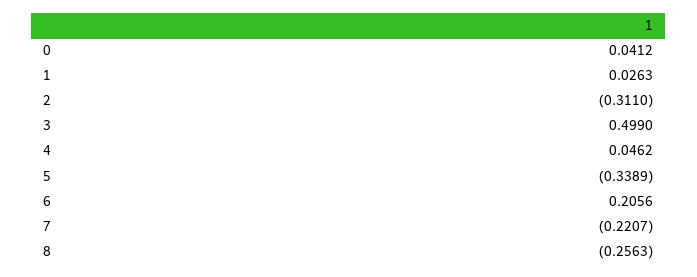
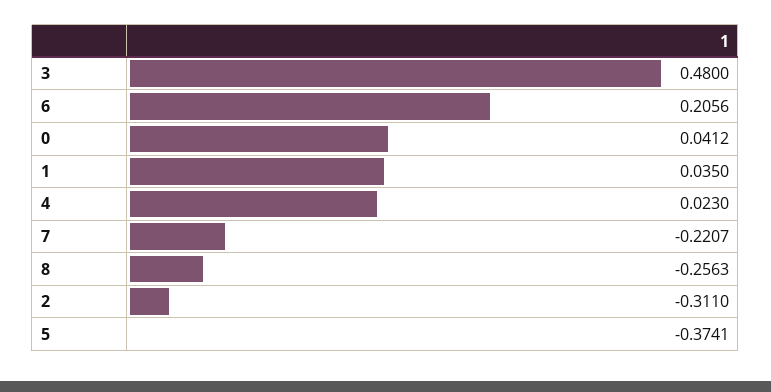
  {
    "0": 0.0412,
-   "1": 0.0263,
+   "1": 0.035,
    "2": -0.311,
-   "3": 0.499,
+   "3": 0.48,
-   "4": 0.0462,
+   "4": 0.023,
-   "5": -0.3389,
+   "5": -0.3741,
    "6": 0.2056,
    "7": -0.2207,
    "8": -0.2563
  }

